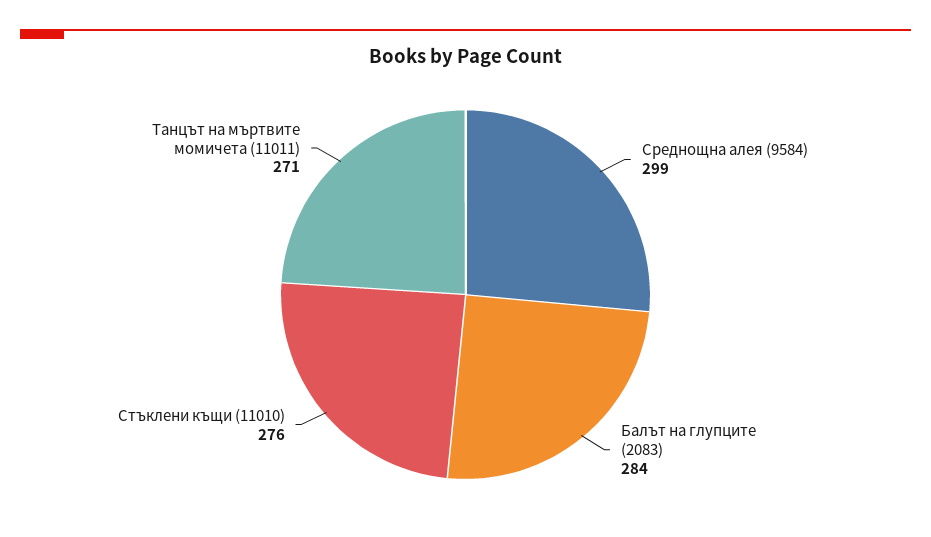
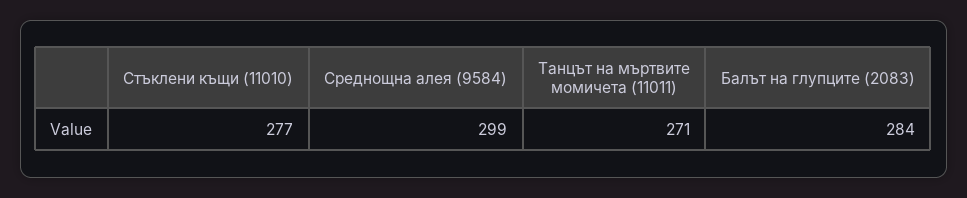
  {
    "Среднощна алея (9584)": 299,
    "Балът на глупците (2083)": 284,
-   "Стъклени къщи (11010)": 276,
+   "Стъклени къщи (11010)": 277,
    "Танцът на мъртвите момичета (11011)": 271
  }

